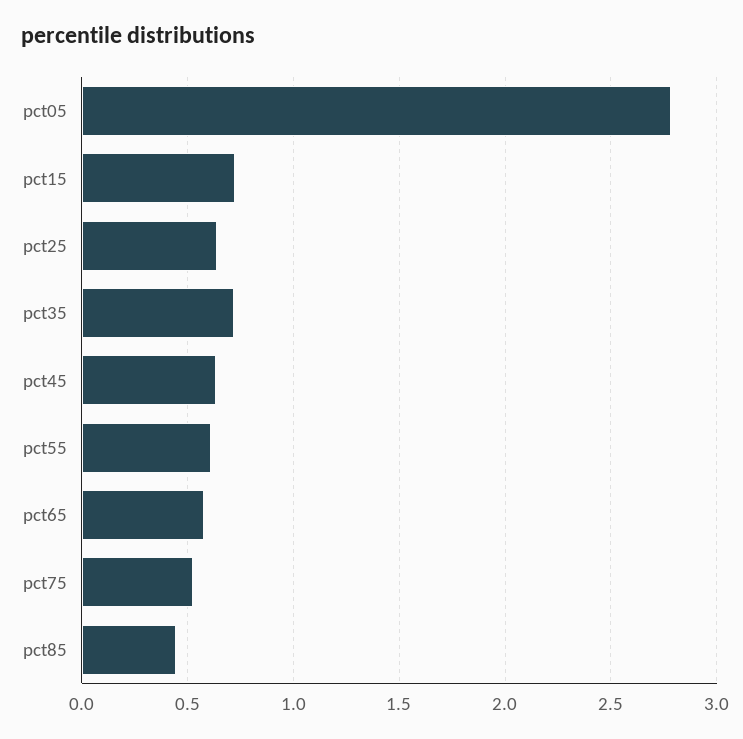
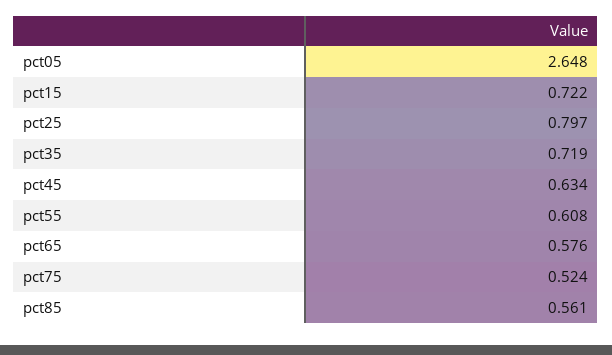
  {
-   "pct05": 2.8,
+   "pct05": 2.648,
    "pct15": 0.722,
-   "pct25": 0.65,
+   "pct25": 0.797,
    "pct35": 0.719,
    "pct45": 0.634,
    "pct55": 0.608,
    "pct65": 0.576,
    "pct75": 0.524,
-   "pct85": 0.45
+   "pct85": 0.561
  }

